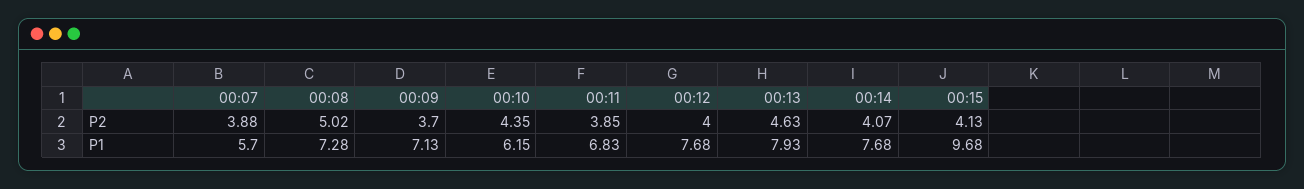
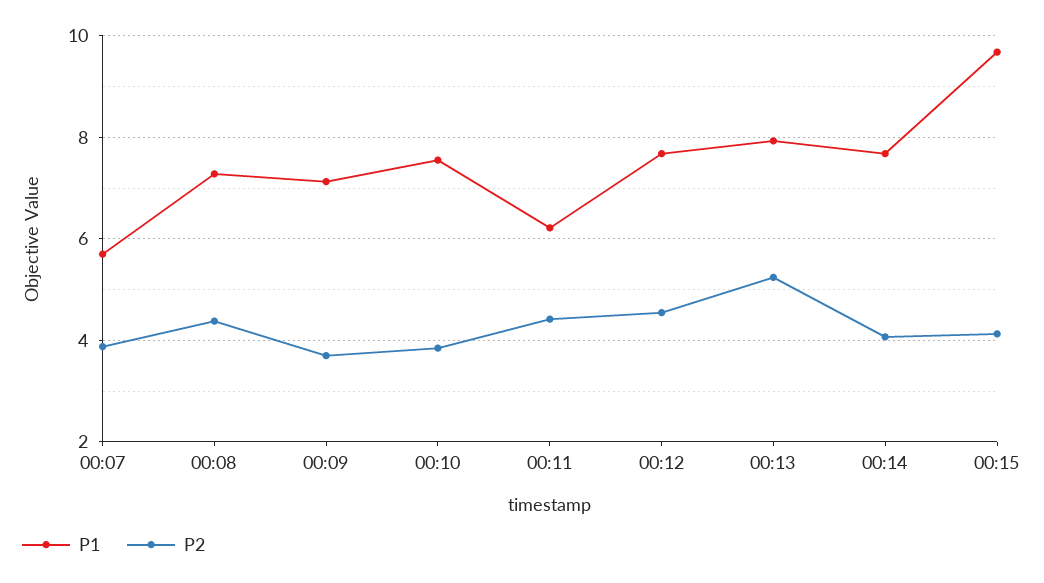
  {
    "P2": {
      "00:07": 3.88,
-     "00:08": 5.02,
+     "00:08": 4.4,
      "00:09": 3.7,
-     "00:10": 4.35,
+     "00:10": 3.8,
-     "00:11": 3.85,
+     "00:11": 4.4,
-     "00:12": 4,
+     "00:12": 4.6,
-     "00:13": 4.63,
+     "00:13": 5.2,
      "00:14": 4.07,
      "00:15": 4.13
    },
    "P1": {
      "00:07": 5.7,
      "00:08": 7.28,
      "00:09": 7.13,
-     "00:10": 6.15,
+     "00:10": 7.6,
-     "00:11": 6.83,
+     "00:11": 6.2,
      "00:12": 7.68,
      "00:13": 7.93,
      "00:14": 7.68,
      "00:15": 9.68
    }
  }

